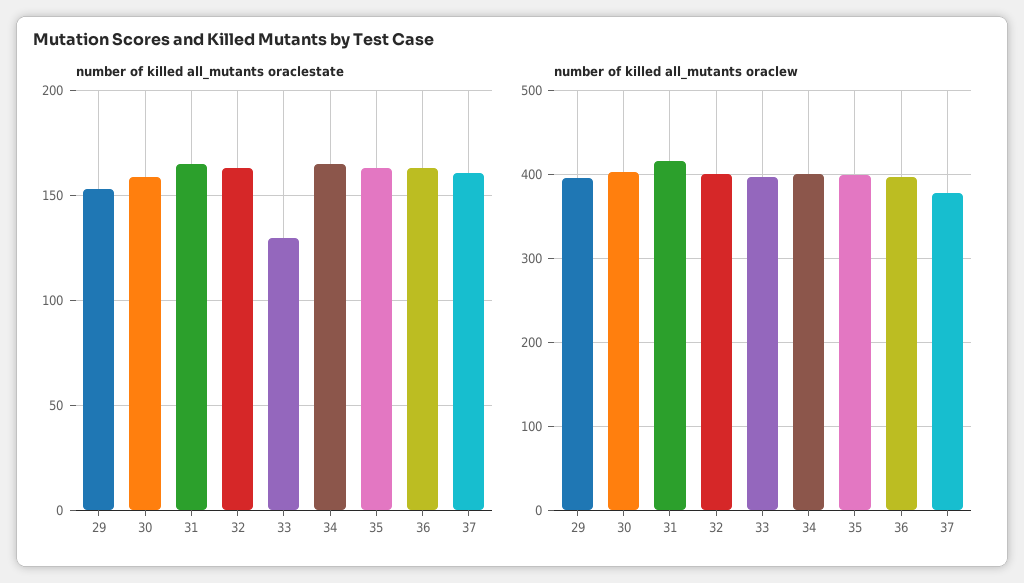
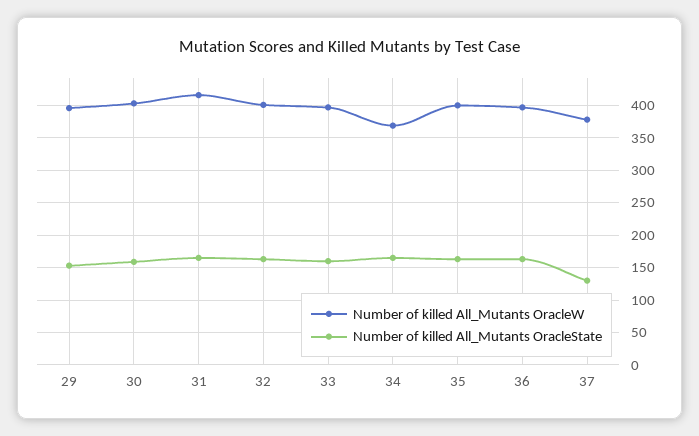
  {
    "number of killed all_mutants oraclestate": {
      "29": 155,
      "30": 160,
      "31": 165,
      "32": 165,
-     "33": 130,
+     "33": 160,
      "34": 165,
      "35": 165,
      "36": 165,
-     "37": 160
+     "37": 130
    },
    "number of killed all_mutants oraclew": {
      "29": 400,
      "30": 400,
      "31": 420,
      "32": 400,
      "33": 400,
-     "34": 400,
+     "34": 370,
      "35": 400,
      "36": 400,
      "37": 380
    }
  }

